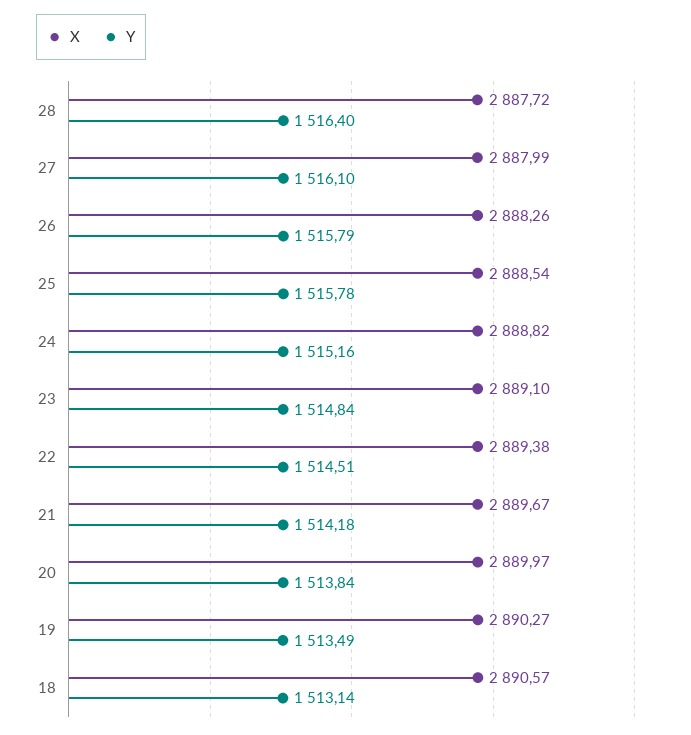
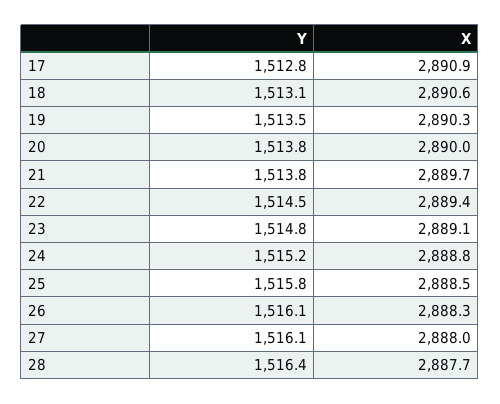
  {
    "X": {
      "28": 2887.72,
      "27": 2887.99,
      "26": 2888.26,
      "25": 2888.54,
      "24": 2888.82,
      "23": 2889.1,
      "22": 2889.38,
      "21": 2889.67,
      "20": 2889.97,
      "19": 2890.27,
-     "18": 2890.57
+     "18": 2890.57,
+     "17": 2890.9
    },
    "Y": {
      "28": 1516.4,
      "27": 1516.1,
-     "26": 1515.79,
+     "26": 1516.1,
      "25": 1515.78,
      "24": 1515.16,
      "23": 1514.84,
      "22": 1514.51,
-     "21": 1514.18,
+     "21": 1513.8,
      "20": 1513.84,
      "19": 1513.49,
-     "18": 1513.14
+     "18": 1513.14,
+     "17": 1512.8
    }
  }

